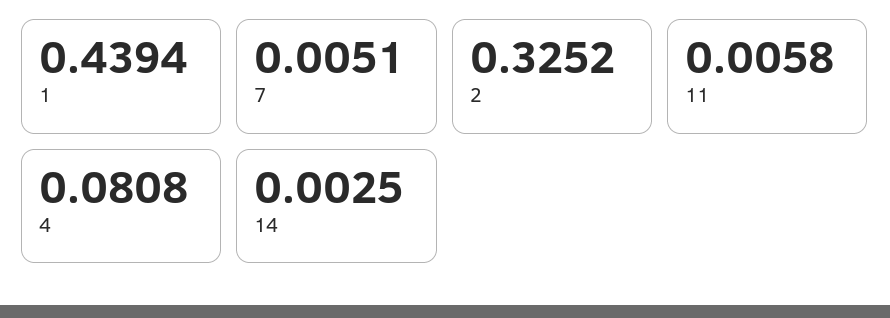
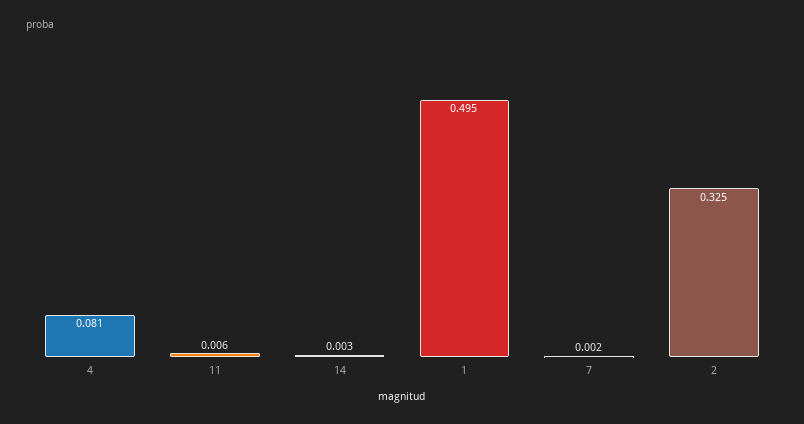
  {
-   "1": 0.4394,
+   "1": 0.495,
-   "7": 0.0051,
+   "7": 0.002,
    "2": 0.3252,
    "11": 0.0058,
    "4": 0.0808,
    "14": 0.0025
  }

